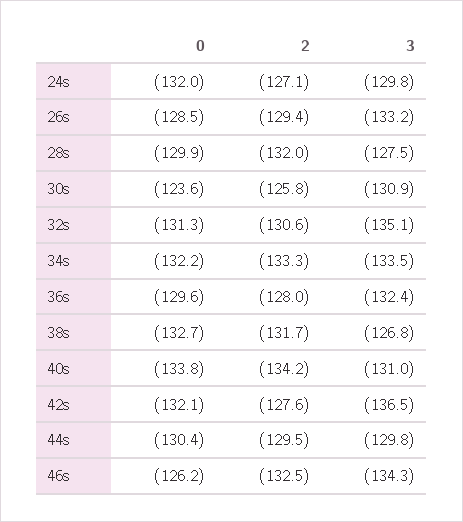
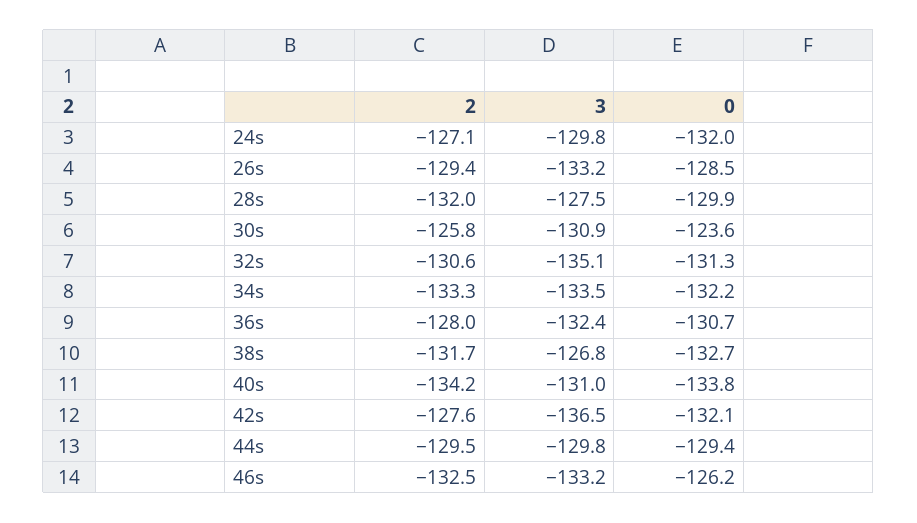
  {
    "0": {
      "24s": -132,
      "26s": -128.5,
      "28s": -129.9,
      "30s": -123.6,
      "32s": -131.3,
      "34s": -132.2,
-     "36s": -129.6,
+     "36s": -130.7,
      "38s": -132.7,
      "40s": -133.8,
      "42s": -132.1,
-     "44s": -130.4,
+     "44s": -129.4,
      "46s": -126.2
    },
    "2": {
      "24s": -127.1,
      "26s": -129.4,
      "28s": -132,
      "30s": -125.8,
      "32s": -130.6,
      "34s": -133.3,
      "36s": -128,
      "38s": -131.7,
      "40s": -134.2,
      "42s": -127.6,
      "44s": -129.5,
      "46s": -132.5
    },
    "3": {
      "24s": -129.8,
      "26s": -133.2,
      "28s": -127.5,
      "30s": -130.9,
      "32s": -135.1,
      "34s": -133.5,
      "36s": -132.4,
      "38s": -126.8,
      "40s": -131,
      "42s": -136.5,
      "44s": -129.8,
-     "46s": -134.3
+     "46s": -133.2
    }
  }

